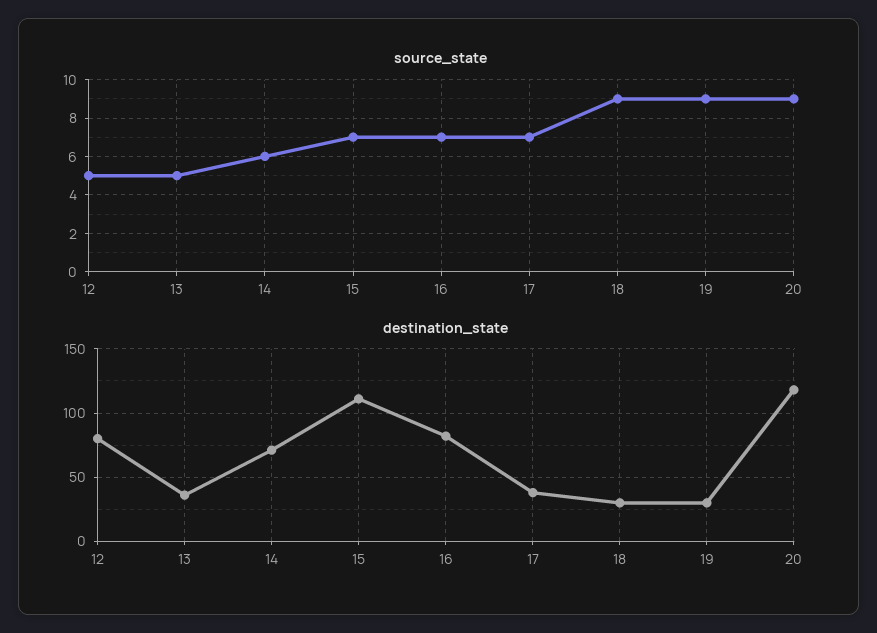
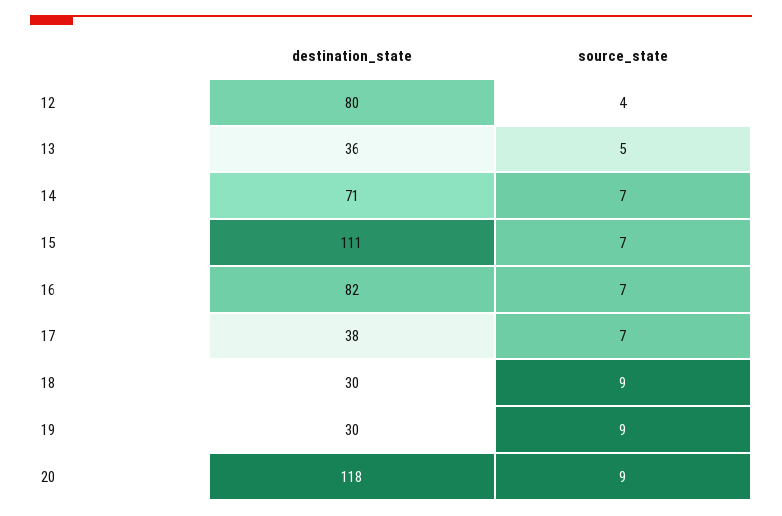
  {
    "source_state": {
-     "12": 5,
+     "12": 4,
      "13": 5,
-     "14": 6,
+     "14": 7,
      "15": 7,
      "16": 7,
      "17": 7,
      "18": 9,
      "19": 9,
      "20": 9
    },
    "destination_state": {
      "12": 80,
      "13": 36,
      "14": 71,
      "15": 111,
      "16": 82,
      "17": 38,
      "18": 30,
      "19": 30,
      "20": 118
    }
  }

